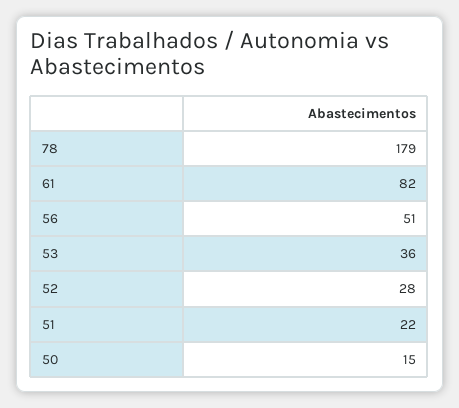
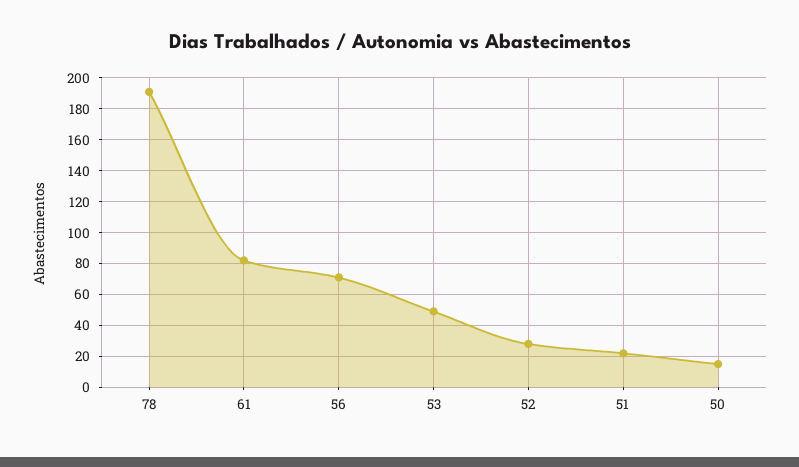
  {
-   "78": 179,
+   "78": 190,
    "61": 82,
-   "56": 51,
+   "56": 70,
-   "53": 36,
+   "53": 50,
    "52": 28,
    "51": 22,
    "50": 15
  }

